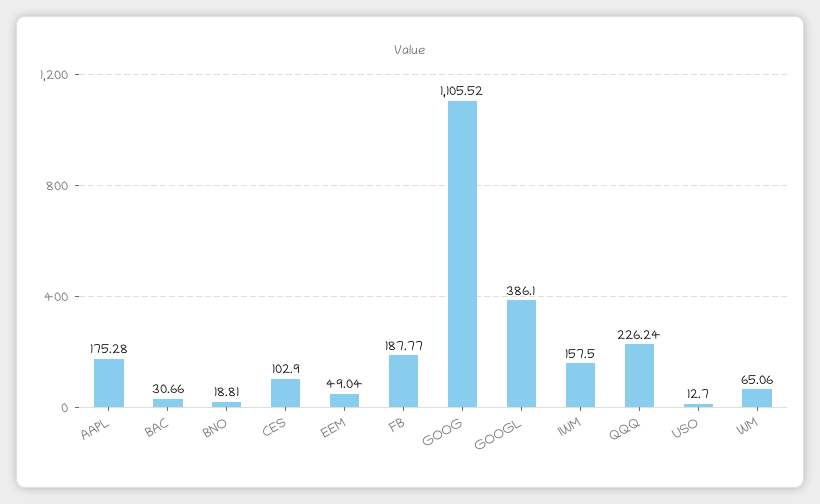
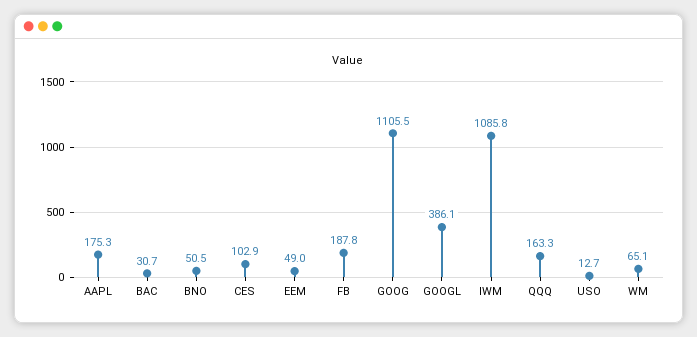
  {
    "AAPL": 175.28,
    "BAC": 30.66,
-   "BNO": 18.81,
+   "BNO": 50.5,
    "CES": 102.9,
    "EEM": 49.04,
    "FB": 187.77,
    "GOOG": 1105.52,
    "GOOGL": 386.1,
-   "IWM": 157.5,
+   "IWM": 1085.8,
-   "QQQ": 226.24,
+   "QQQ": 163.3,
    "USO": 12.7,
    "WM": 65.06
  }

